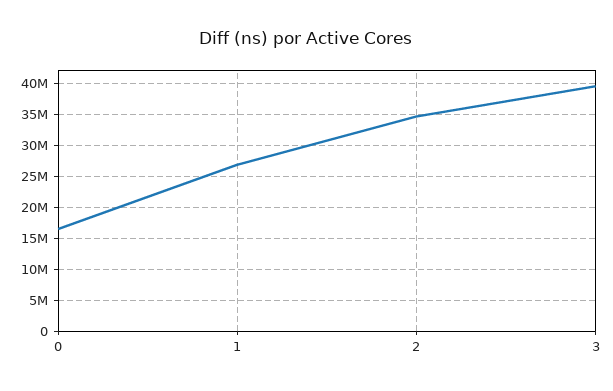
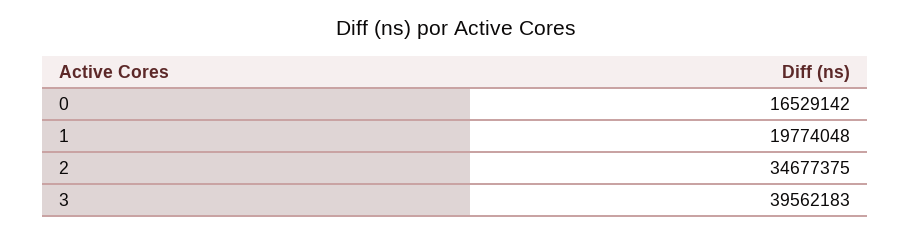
  {
    "0": 16529142,
-   "1": 27000000,
+   "1": 19774048,
    "2": 34677375,
    "3": 39562183
  }

